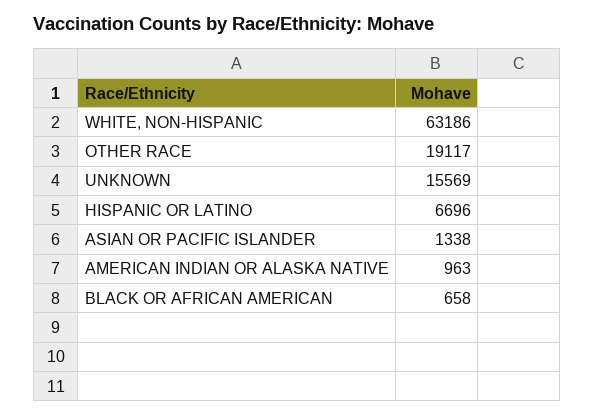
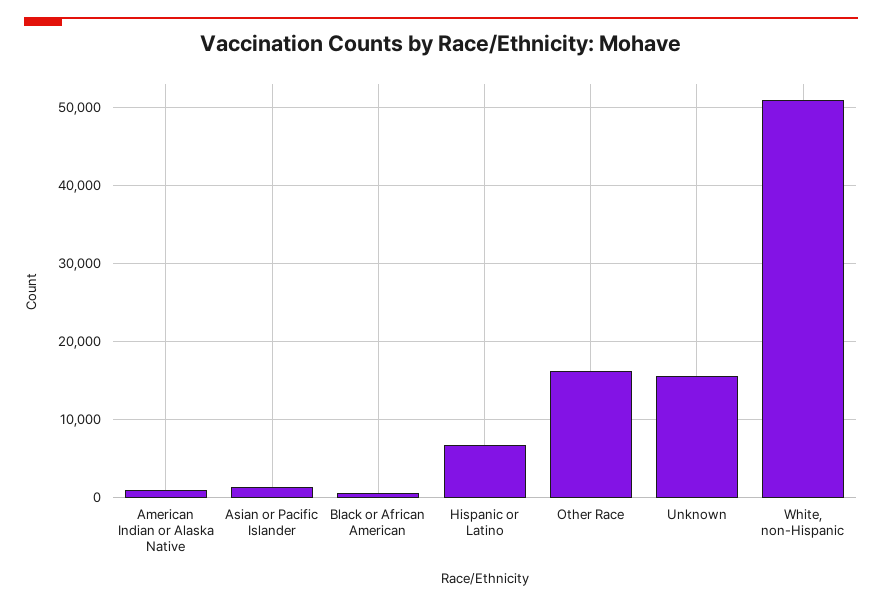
  {
-   "WHITE, NON-HISPANIC": 63186,
+   "WHITE, NON-HISPANIC": 51000,
-   "OTHER RACE": 19117,
+   "OTHER RACE": 16000,
    "UNKNOWN": 15569,
    "HISPANIC OR LATINO": 6696,
    "ASIAN OR PACIFIC ISLANDER": 1338,
    "AMERICAN INDIAN OR ALASKA NATIVE": 963,
    "BLACK OR AFRICAN AMERICAN": 658
  }

